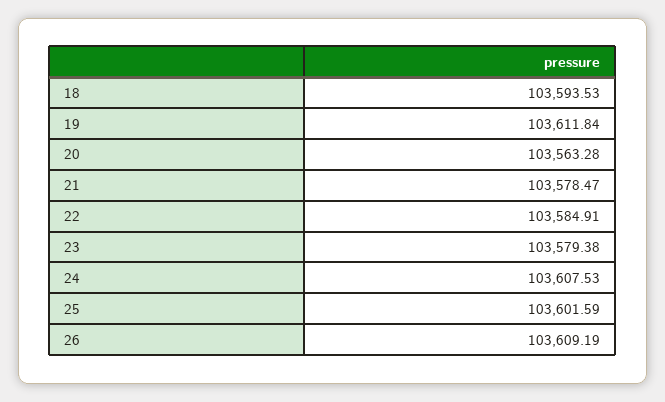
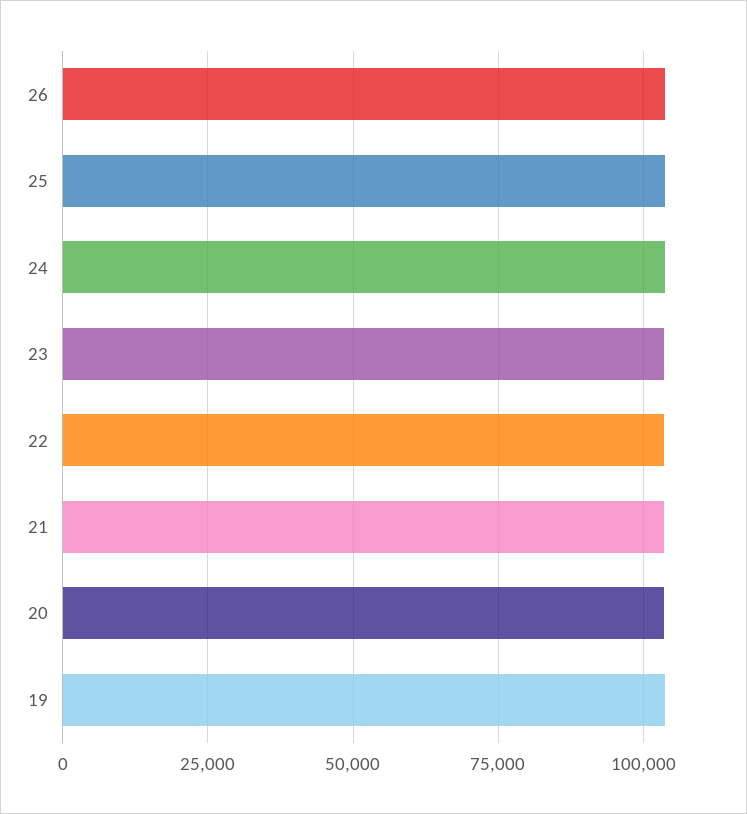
  {
-   "18": 103593.53,
    "19": 103611.84,
    "20": 103563.28,
    "21": 103578.47,
    "22": 103584.91,
    "23": 103579.38,
    "24": 103607.53,
    "25": 103601.59,
    "26": 103609.19
  }

